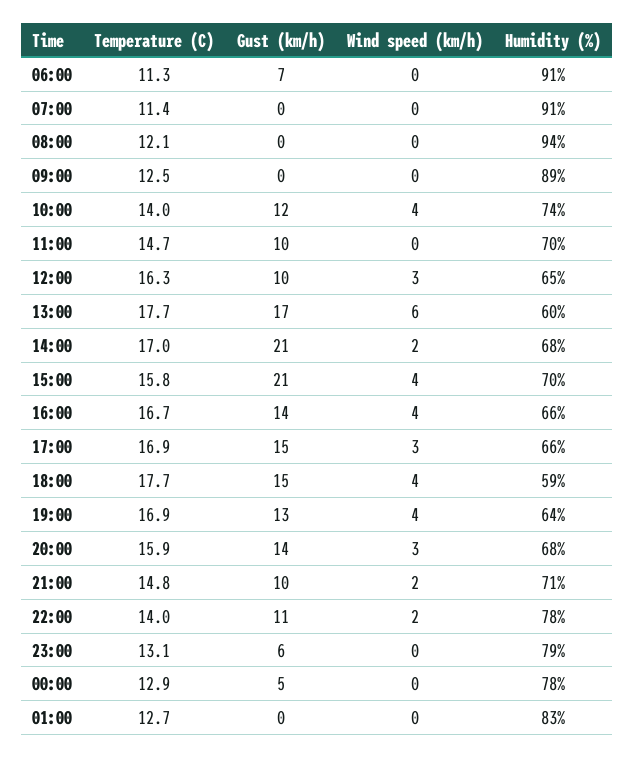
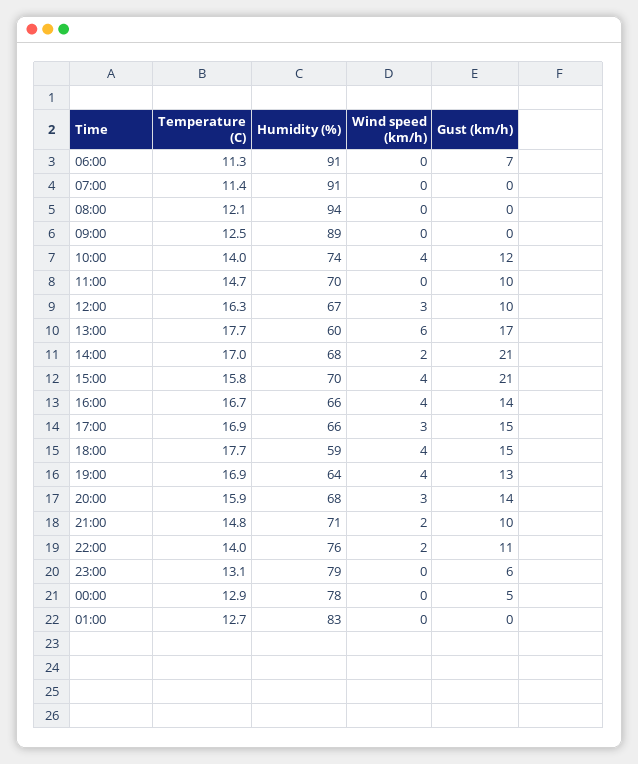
  {
    "Temperature (C)": {
      "06:00": 11.3,
      "07:00": 11.4,
      "08:00": 12.1,
      "09:00": 12.5,
      "10:00": 14,
      "11:00": 14.7,
      "12:00": 16.3,
      "13:00": 17.7,
      "14:00": 17,
      "15:00": 15.8,
      "16:00": 16.7,
      "17:00": 16.9,
      "18:00": 17.7,
      "19:00": 16.9,
      "20:00": 15.9,
      "21:00": 14.8,
      "22:00": 14,
      "23:00": 13.1,
      "00:00": 12.9,
      "01:00": 12.7
    },
    "Gust (km/h)": {
      "06:00": 7,
      "07:00": 0,
      "08:00": 0,
      "09:00": 0,
      "10:00": 12,
      "11:00": 10,
      "12:00": 10,
      "13:00": 17,
      "14:00": 21,
      "15:00": 21,
      "16:00": 14,
      "17:00": 15,
      "18:00": 15,
      "19:00": 13,
      "20:00": 14,
      "21:00": 10,
      "22:00": 11,
      "23:00": 6,
      "00:00": 5,
      "01:00": 0
    },
    "Wind speed (km/h)": {
      "06:00": 0,
      "07:00": 0,
      "08:00": 0,
      "09:00": 0,
      "10:00": 4,
      "11:00": 0,
      "12:00": 3,
      "13:00": 6,
      "14:00": 2,
      "15:00": 4,
      "16:00": 4,
      "17:00": 3,
      "18:00": 4,
      "19:00": 4,
      "20:00": 3,
      "21:00": 2,
      "22:00": 2,
      "23:00": 0,
      "00:00": 0,
      "01:00": 0
    },
    "Humidity (%)": {
      "06:00": 91,
      "07:00": 91,
      "08:00": 94,
      "09:00": 89,
      "10:00": 74,
      "11:00": 70,
-     "12:00": 65,
+     "12:00": 67,
      "13:00": 60,
      "14:00": 68,
      "15:00": 70,
      "16:00": 66,
      "17:00": 66,
      "18:00": 59,
      "19:00": 64,
      "20:00": 68,
      "21:00": 71,
-     "22:00": 78,
+     "22:00": 76,
      "23:00": 79,
      "00:00": 78,
      "01:00": 83
    }
  }

